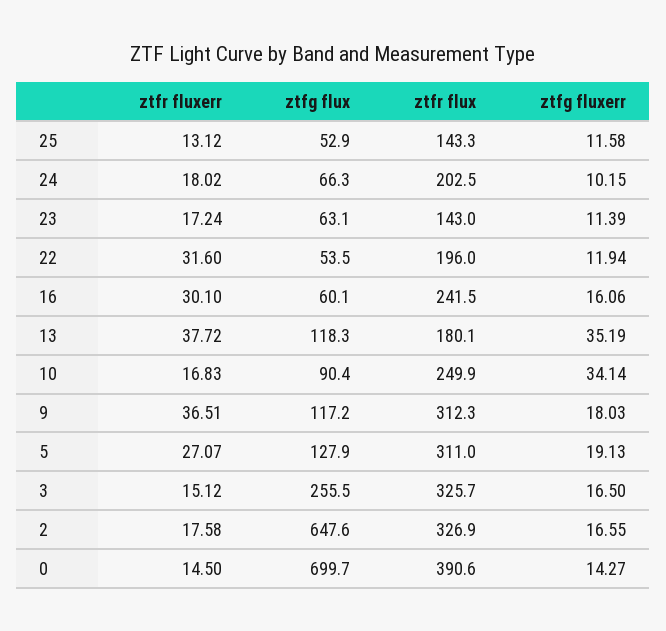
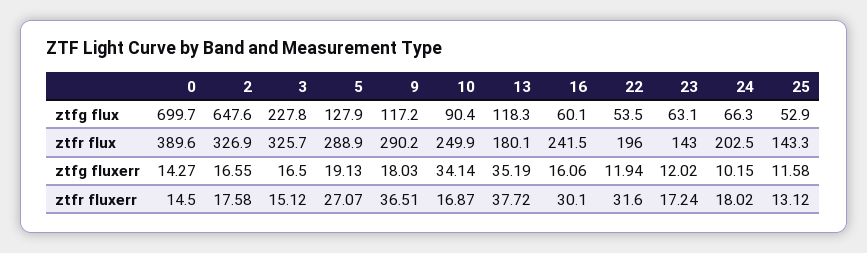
  {
    "ztfr fluxerr": {
      "25": 13.12,
      "24": 18.02,
      "23": 17.24,
      "22": 31.6,
      "16": 30.1,
      "13": 37.72,
-     "10": 16.83,
+     "10": 16.87,
      "9": 36.51,
      "5": 27.07,
      "3": 15.12,
      "2": 17.58,
      "0": 14.5
    },
    "ztfg flux": {
      "25": 52.9,
      "24": 66.3,
      "23": 63.1,
      "22": 53.5,
      "16": 60.1,
      "13": 118.3,
      "10": 90.4,
      "9": 117.2,
      "5": 127.9,
-     "3": 255.5,
+     "3": 227.8,
      "2": 647.6,
      "0": 699.7
    },
    "ztfr flux": {
      "25": 143.3,
      "24": 202.5,
      "23": 143,
      "22": 196,
      "16": 241.5,
      "13": 180.1,
      "10": 249.9,
-     "9": 312.3,
+     "9": 290.2,
-     "5": 311,
+     "5": 288.9,
      "3": 325.7,
      "2": 326.9,
-     "0": 390.6
+     "0": 389.6
    },
    "ztfg fluxerr": {
      "25": 11.58,
      "24": 10.15,
-     "23": 11.39,
+     "23": 12.02,
      "22": 11.94,
      "16": 16.06,
      "13": 35.19,
      "10": 34.14,
      "9": 18.03,
      "5": 19.13,
      "3": 16.5,
      "2": 16.55,
      "0": 14.27
    }
  }

